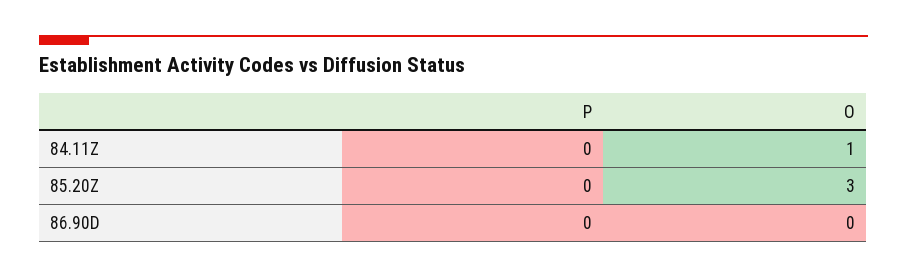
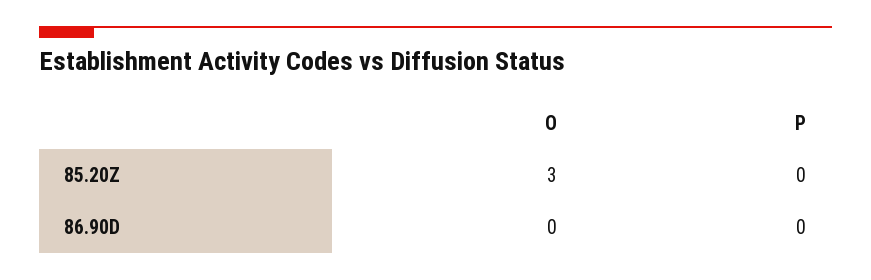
  {
    "P": {
-     "84.11Z": 0,
      "85.20Z": 0,
      "86.90D": 0
    },
    "O": {
-     "84.11Z": 1,
      "85.20Z": 3,
      "86.90D": 0
    }
  }

